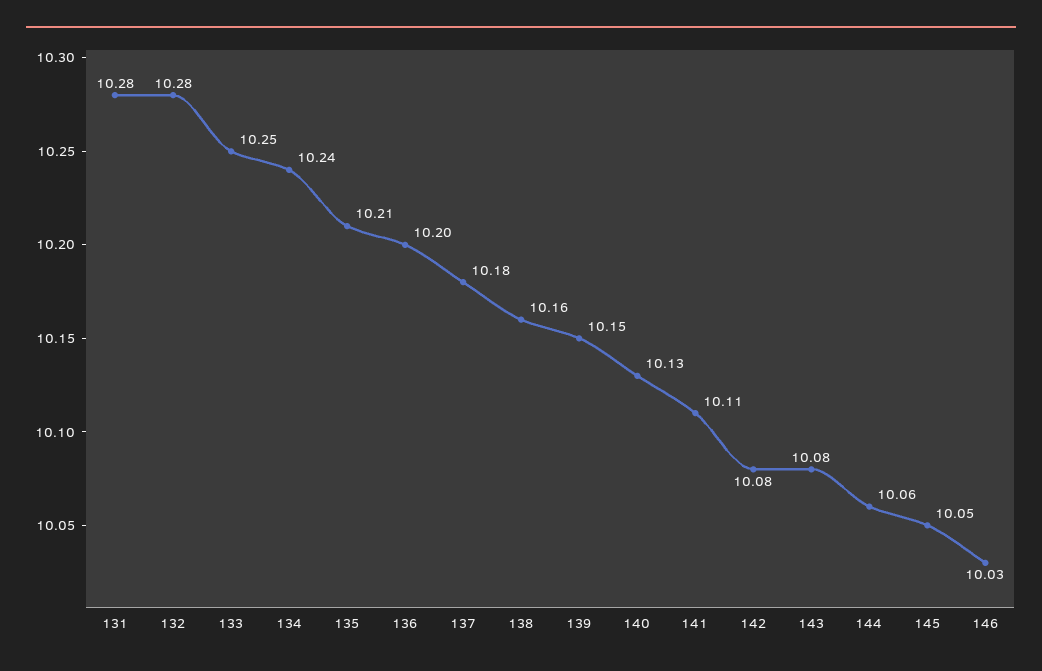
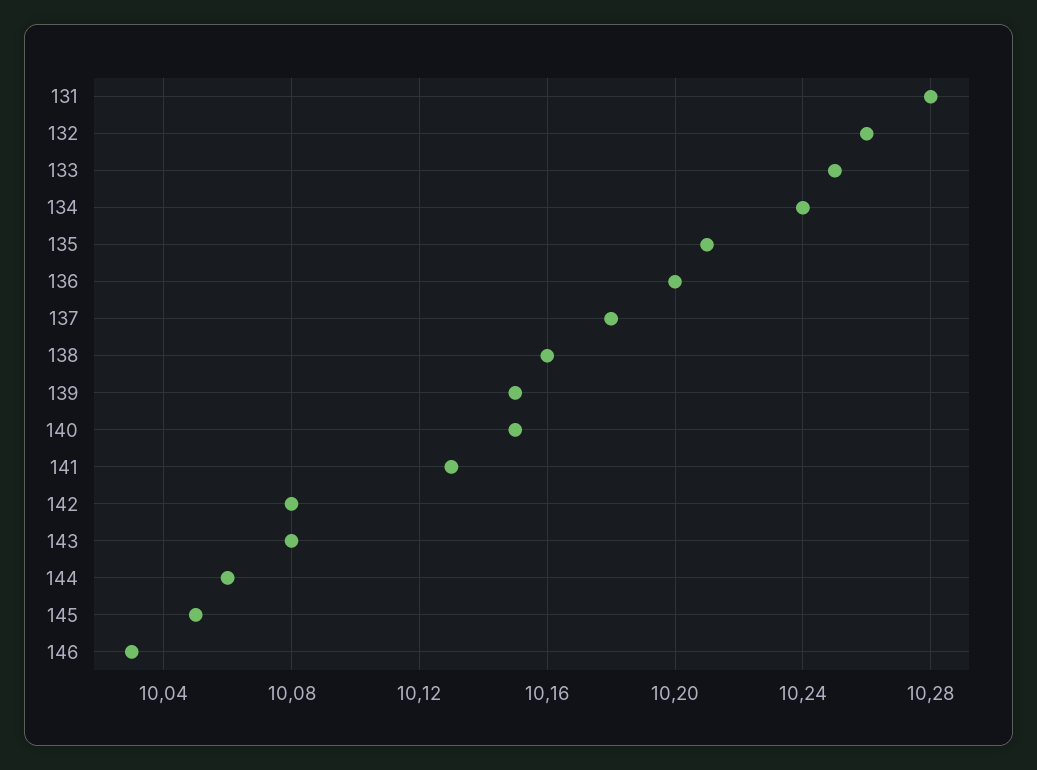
  {
    "131": 10.28,
-   "132": 10.28,
+   "132": 10.26,
    "133": 10.25,
    "134": 10.24,
    "135": 10.21,
    "136": 10.2,
    "137": 10.18,
    "138": 10.16,
    "139": 10.15,
-   "140": 10.13,
+   "140": 10.15,
-   "141": 10.11,
+   "141": 10.13,
    "142": 10.08,
    "143": 10.08,
    "144": 10.06,
    "145": 10.05,
    "146": 10.03
  }

